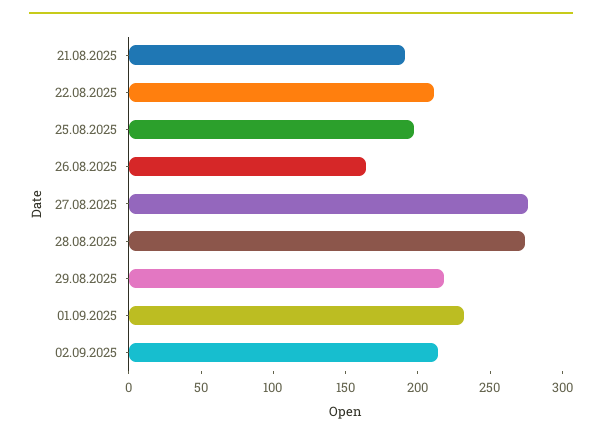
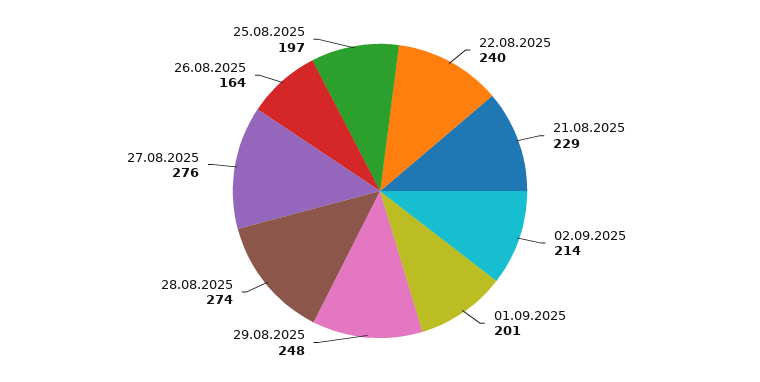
  {
-   "21.08.2025": 190,
+   "21.08.2025": 229,
-   "22.08.2025": 210,
+   "22.08.2025": 240,
    "25.08.2025": 197,
    "26.08.2025": 164,
    "27.08.2025": 276,
    "28.08.2025": 274,
-   "29.08.2025": 220,
+   "29.08.2025": 248,
-   "01.09.2025": 230,
+   "01.09.2025": 201,
    "02.09.2025": 214
  }

